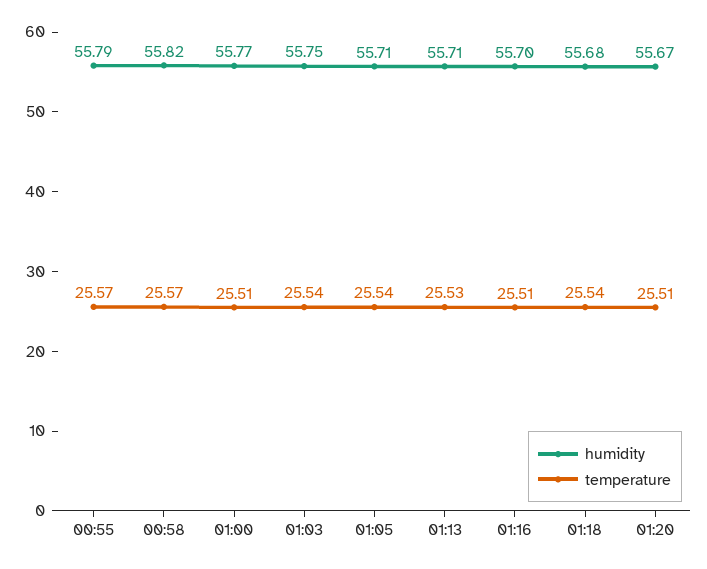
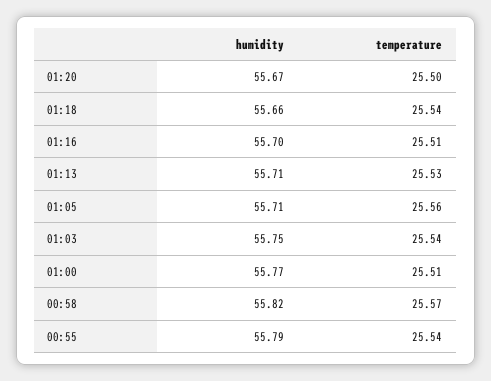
  {
    "humidity": {
      "00:55": 55.79,
      "00:58": 55.82,
      "01:00": 55.77,
      "01:03": 55.75,
      "01:05": 55.71,
      "01:13": 55.71,
      "01:16": 55.7,
-     "01:18": 55.68,
+     "01:18": 55.66,
      "01:20": 55.67
    },
    "temperature": {
-     "00:55": 25.57,
+     "00:55": 25.54,
      "00:58": 25.57,
      "01:00": 25.51,
      "01:03": 25.54,
-     "01:05": 25.54,
+     "01:05": 25.56,
      "01:13": 25.53,
      "01:16": 25.51,
      "01:18": 25.54,
-     "01:20": 25.51
+     "01:20": 25.5
    }
  }

